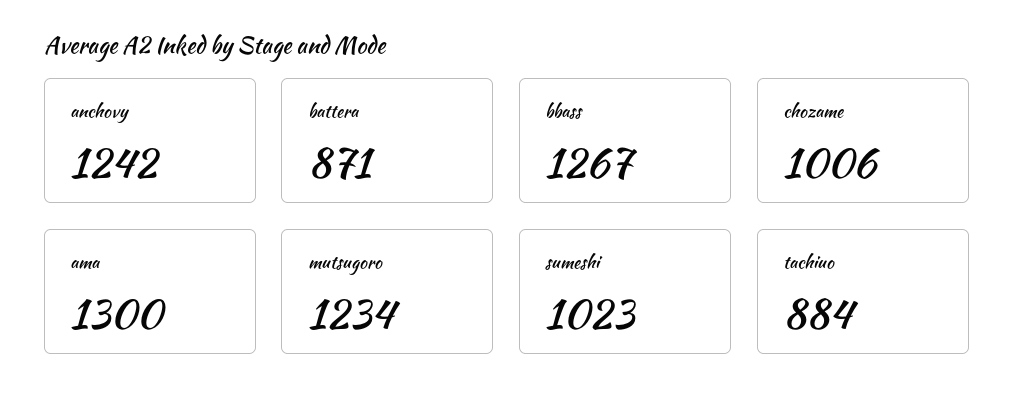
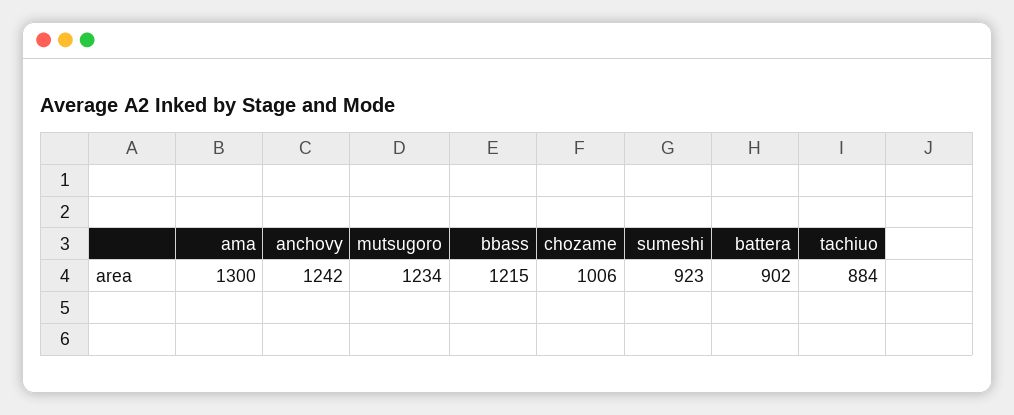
  {
    "anchovy": 1242,
-   "battera": 871,
+   "battera": 902,
-   "bbass": 1267,
+   "bbass": 1215,
    "chozame": 1006,
    "ama": 1300,
    "mutsugoro": 1234,
-   "sumeshi": 1023,
+   "sumeshi": 923,
    "tachiuo": 884
  }

